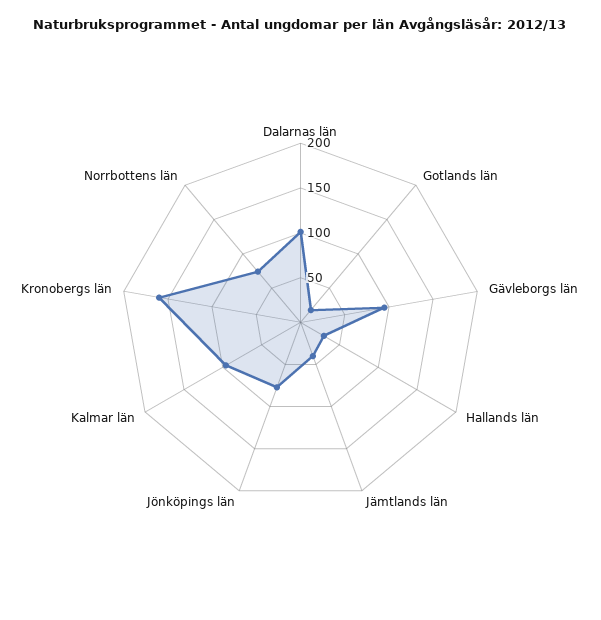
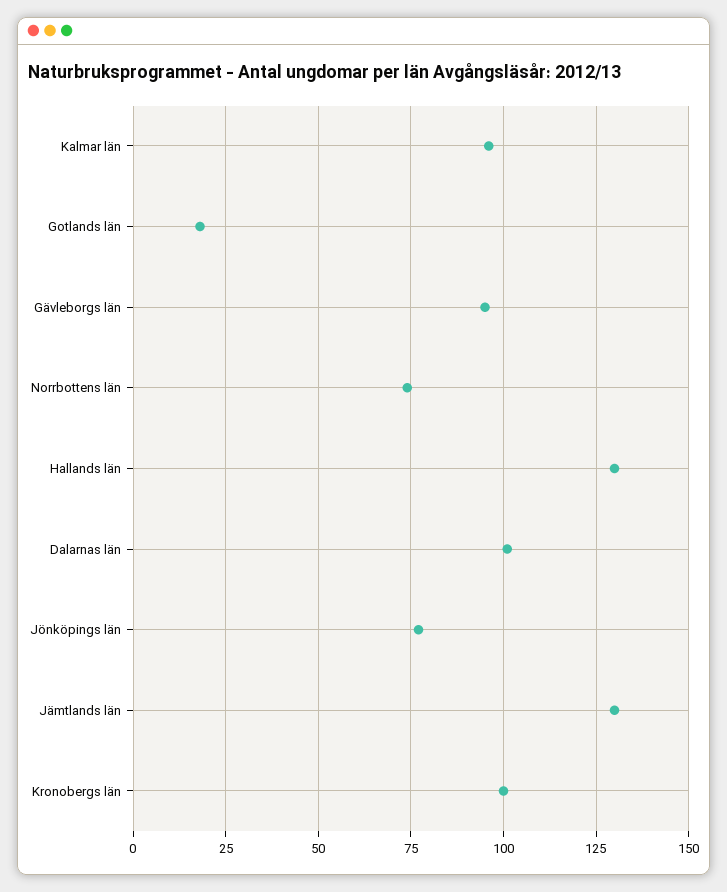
  {
    "Dalarnas län": 100,
    "Gotlands län": 20,
    "Gävleborgs län": 95,
-   "Hallands län": 30,
+   "Hallands län": 130,
-   "Jämtlands län": 40,
+   "Jämtlands län": 130,
    "Jönköpings län": 75,
    "Kalmar län": 95,
-   "Kronobergs län": 160,
+   "Kronobergs län": 100,
    "Norrbottens län": 75
  }

